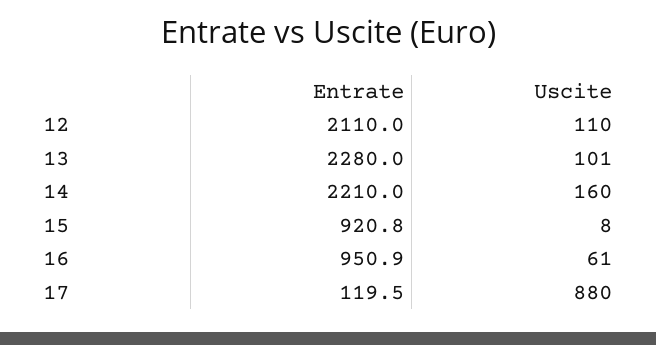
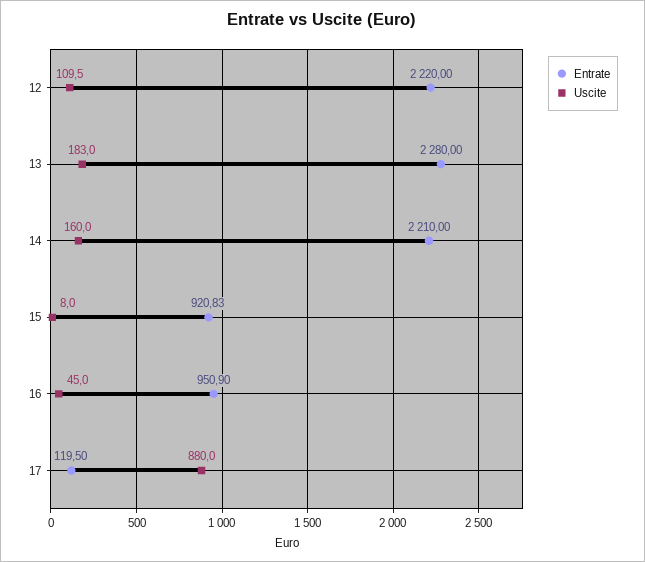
  {
    "Entrate": {
-     "12": 2110,
+     "12": 2220,
      "13": 2280,
      "14": 2210,
      "15": 920.83,
      "16": 950.9,
      "17": 119.5
    },
    "Uscite": {
      "12": 109.5,
-     "13": 101,
+     "13": 183,
      "14": 160,
      "15": 8,
-     "16": 61,
+     "16": 45,
      "17": 880
    }
  }

